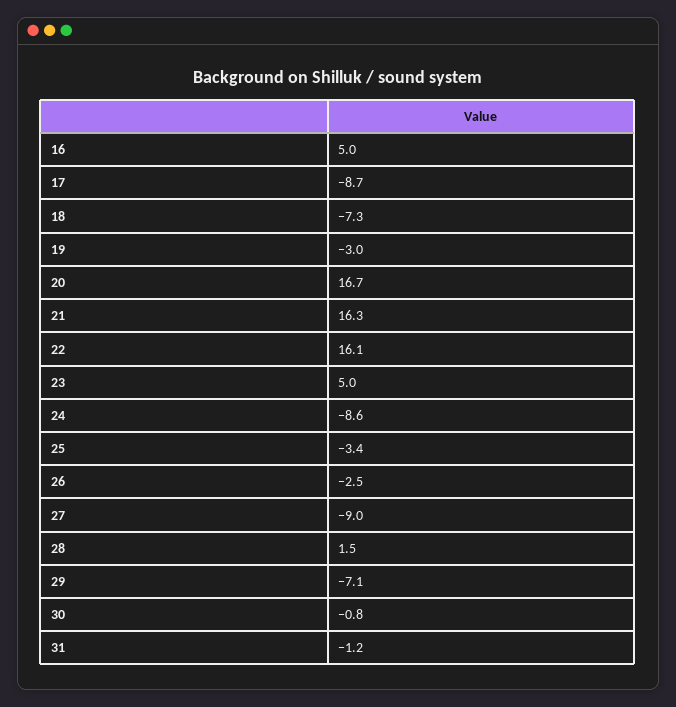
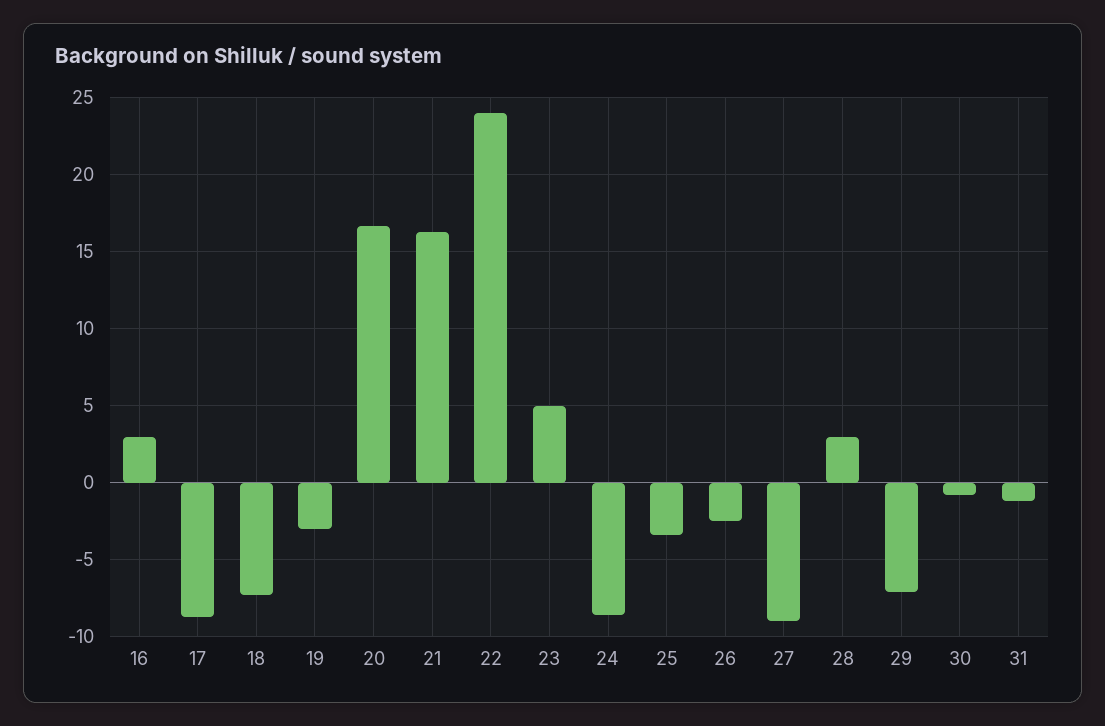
  {
-   "16": 5,
+   "16": 3,
    "17": -8.7,
    "18": -7.3,
    "19": -3,
    "20": 16.7,
    "21": 16.3,
-   "22": 16.1,
+   "22": 24,
    "23": 5,
    "24": -8.6,
    "25": -3.4,
    "26": -2.5,
    "27": -9,
-   "28": 1.5,
+   "28": 3,
    "29": -7.1,
    "30": -0.8,
    "31": -1.2
  }

